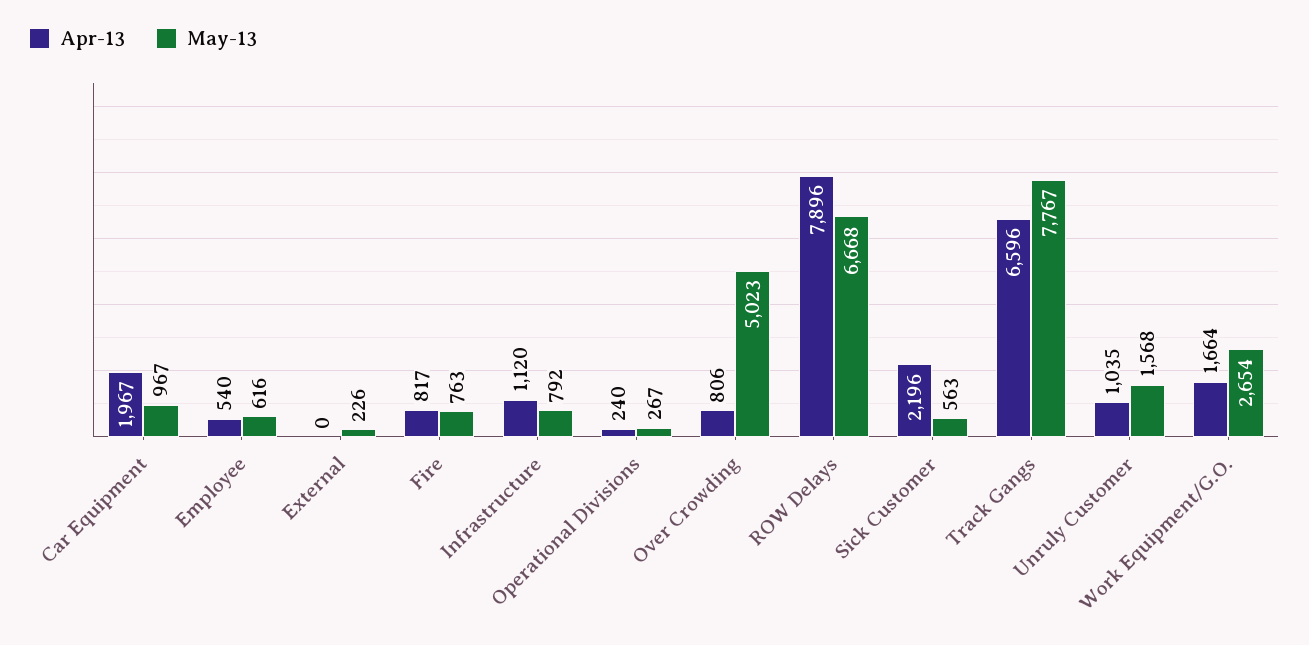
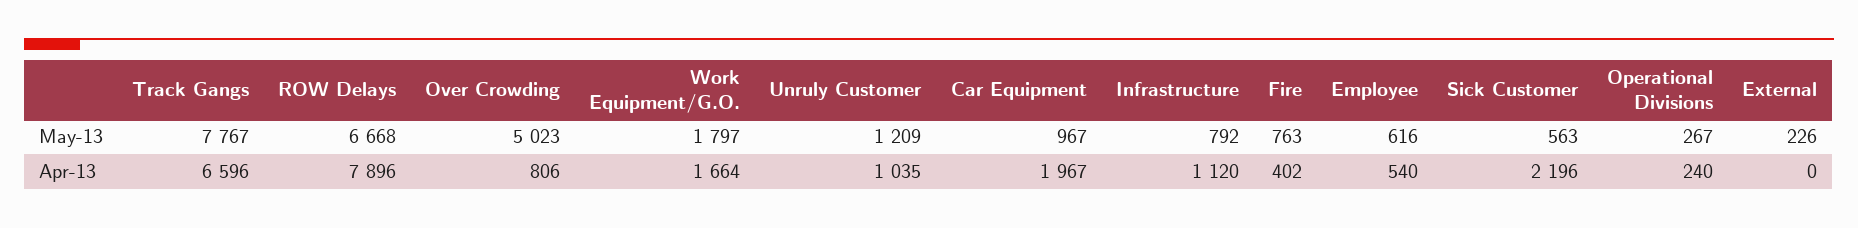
  {
    "Apr-13": {
      "Car Equipment": 1967,
      "Employee": 540,
      "External": 0,
-     "Fire": 817,
+     "Fire": 402,
      "Infrastructure": 1120,
      "Operational Divisions": 240,
      "Over Crowding": 806,
      "ROW Delays": 7896,
      "Sick Customer": 2196,
      "Track Gangs": 6596,
      "Unruly Customer": 1035,
      "Work Equipment/G.O.": 1664
    },
    "May-13": {
      "Car Equipment": 967,
      "Employee": 616,
      "External": 226,
      "Fire": 763,
      "Infrastructure": 792,
      "Operational Divisions": 267,
      "Over Crowding": 5023,
      "ROW Delays": 6668,
      "Sick Customer": 563,
      "Track Gangs": 7767,
-     "Unruly Customer": 1568,
+     "Unruly Customer": 1209,
-     "Work Equipment/G.O.": 2654
+     "Work Equipment/G.O.": 1797
    }
  }

